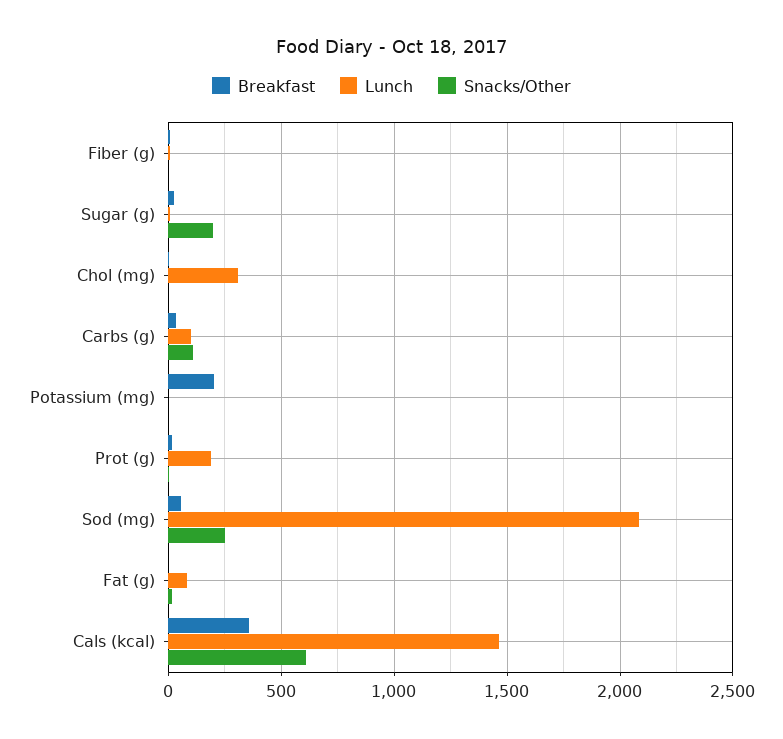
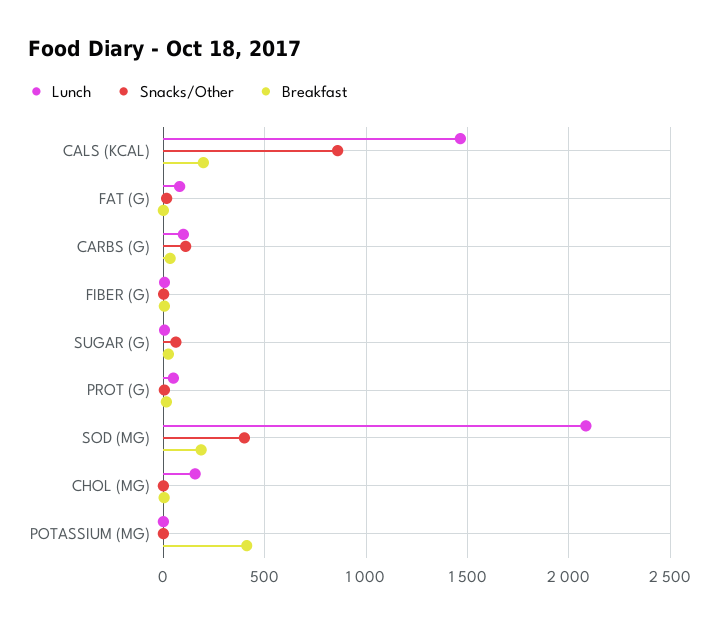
  {
    "Breakfast": {
      "Fiber (g)": 0,
      "Sugar (g)": 50,
      "Chol (mg)": 0,
      "Carbs (g)": 50,
-     "Potassium (mg)": 200,
+     "Potassium (mg)": 400,
      "Prot (g)": 0,
-     "Sod (mg)": 50,
+     "Sod (mg)": 200,
      "Fat (g)": 0,
-     "Cals (kcal)": 350
+     "Cals (kcal)": 200
    },
    "Lunch": {
      "Fiber (g)": 0,
      "Sugar (g)": 0,
-     "Chol (mg)": 300,
+     "Chol (mg)": 150,
      "Carbs (g)": 100,
      "Potassium (mg)": 0,
-     "Prot (g)": 200,
+     "Prot (g)": 50,
      "Sod (mg)": 2100,
      "Fat (g)": 100,
      "Cals (kcal)": 1450
    },
    "Snacks/Other": {
      "Fiber (g)": 0,
-     "Sugar (g)": 200,
+     "Sugar (g)": 50,
      "Chol (mg)": 0,
      "Carbs (g)": 100,
      "Potassium (mg)": 0,
      "Prot (g)": 0,
-     "Sod (mg)": 250,
+     "Sod (mg)": 400,
      "Fat (g)": 0,
-     "Cals (kcal)": 600
+     "Cals (kcal)": 850
    }
  }

